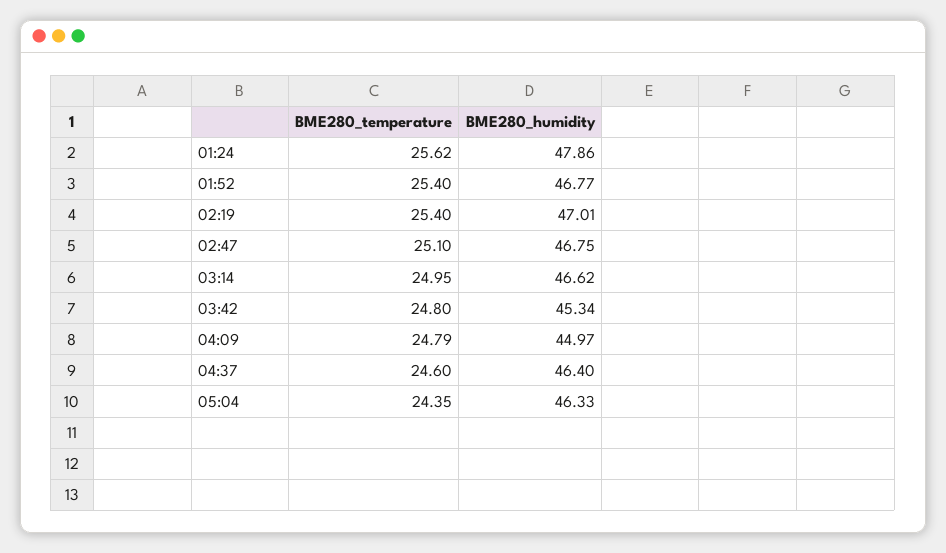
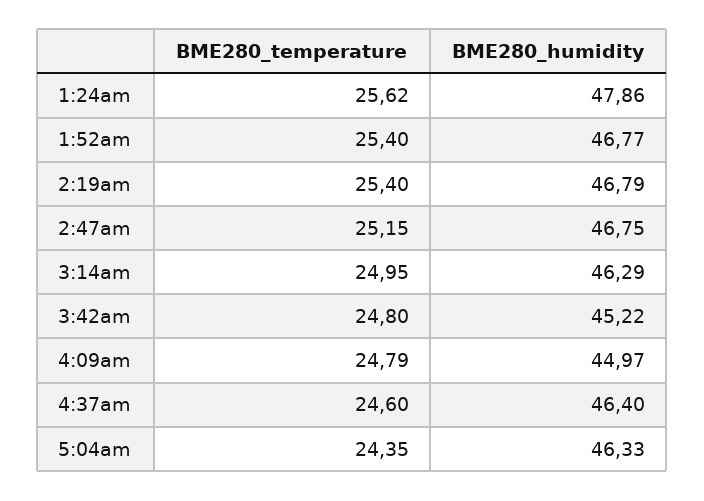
  {
    "BME280_temperature": {
      "01:24": 25.62,
      "01:52": 25.4,
      "02:19": 25.4,
-     "02:47": 25.1,
+     "02:47": 25.15,
      "03:14": 24.95,
      "03:42": 24.8,
      "04:09": 24.79,
      "04:37": 24.6,
      "05:04": 24.35
    },
    "BME280_humidity": {
      "01:24": 47.86,
      "01:52": 46.77,
-     "02:19": 47.01,
+     "02:19": 46.79,
      "02:47": 46.75,
-     "03:14": 46.62,
+     "03:14": 46.29,
-     "03:42": 45.34,
+     "03:42": 45.22,
      "04:09": 44.97,
      "04:37": 46.4,
      "05:04": 46.33
    }
  }

